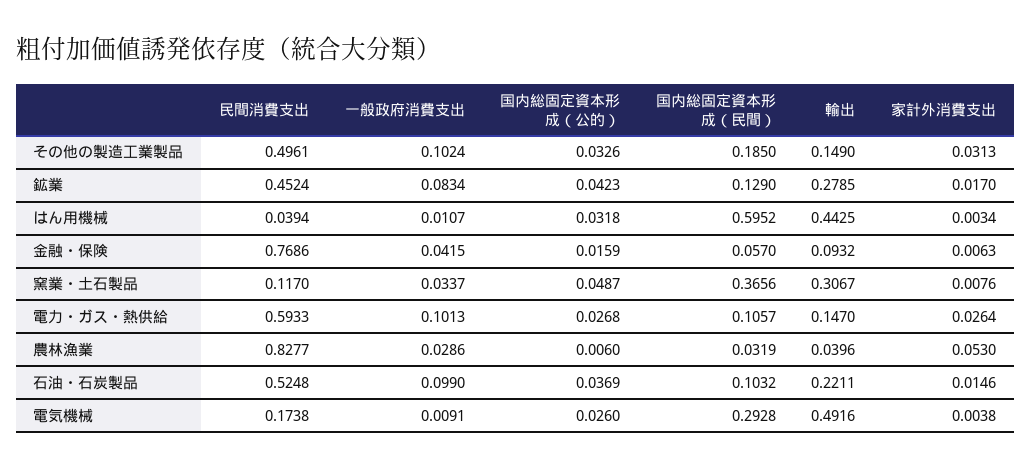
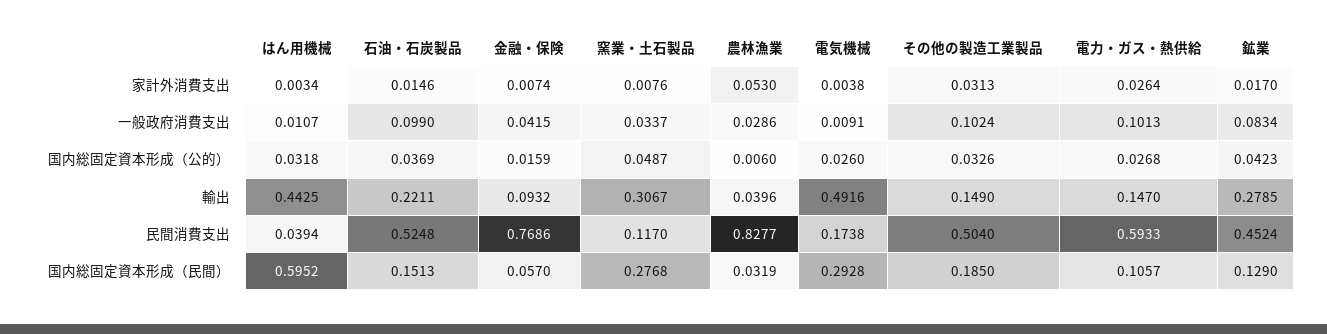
  {
    "民間消費支出": {
-     "その他の製造工業製品": 0.4961,
+     "その他の製造工業製品": 0.504,
      "鉱業": 0.4524,
      "はん用機械": 0.0394,
      "金融・保険": 0.7686,
      "窯業・土石製品": 0.117,
      "電力・ガス・熱供給": 0.5933,
      "農林漁業": 0.8277,
      "石油・石炭製品": 0.5248,
      "電気機械": 0.1738
    },
    "一般政府消費支出": {
      "その他の製造工業製品": 0.1024,
      "鉱業": 0.0834,
      "はん用機械": 0.0107,
      "金融・保険": 0.0415,
      "窯業・土石製品": 0.0337,
      "電力・ガス・熱供給": 0.1013,
      "農林漁業": 0.0286,
      "石油・石炭製品": 0.099,
      "電気機械": 0.0091
    },
    "国内総固定資本形成（公的）": {
      "その他の製造工業製品": 0.0326,
      "鉱業": 0.0423,
      "はん用機械": 0.0318,
      "金融・保険": 0.0159,
      "窯業・土石製品": 0.0487,
      "電力・ガス・熱供給": 0.0268,
      "農林漁業": 0.006,
      "石油・石炭製品": 0.0369,
      "電気機械": 0.026
    },
    "国内総固定資本形成（民間）": {
      "その他の製造工業製品": 0.185,
      "鉱業": 0.129,
      "はん用機械": 0.5952,
      "金融・保険": 0.057,
-     "窯業・土石製品": 0.3656,
+     "窯業・土石製品": 0.2768,
      "電力・ガス・熱供給": 0.1057,
      "農林漁業": 0.0319,
-     "石油・石炭製品": 0.1032,
+     "石油・石炭製品": 0.1513,
      "電気機械": 0.2928
    },
    "輸出": {
      "その他の製造工業製品": 0.149,
      "鉱業": 0.2785,
      "はん用機械": 0.4425,
      "金融・保険": 0.0932,
      "窯業・土石製品": 0.3067,
      "電力・ガス・熱供給": 0.147,
      "農林漁業": 0.0396,
      "石油・石炭製品": 0.2211,
      "電気機械": 0.4916
    },
    "家計外消費支出": {
      "その他の製造工業製品": 0.0313,
      "鉱業": 0.017,
      "はん用機械": 0.0034,
-     "金融・保険": 0.0063,
+     "金融・保険": 0.0074,
      "窯業・土石製品": 0.0076,
      "電力・ガス・熱供給": 0.0264,
      "農林漁業": 0.053,
      "石油・石炭製品": 0.0146,
      "電気機械": 0.0038
    }
  }

